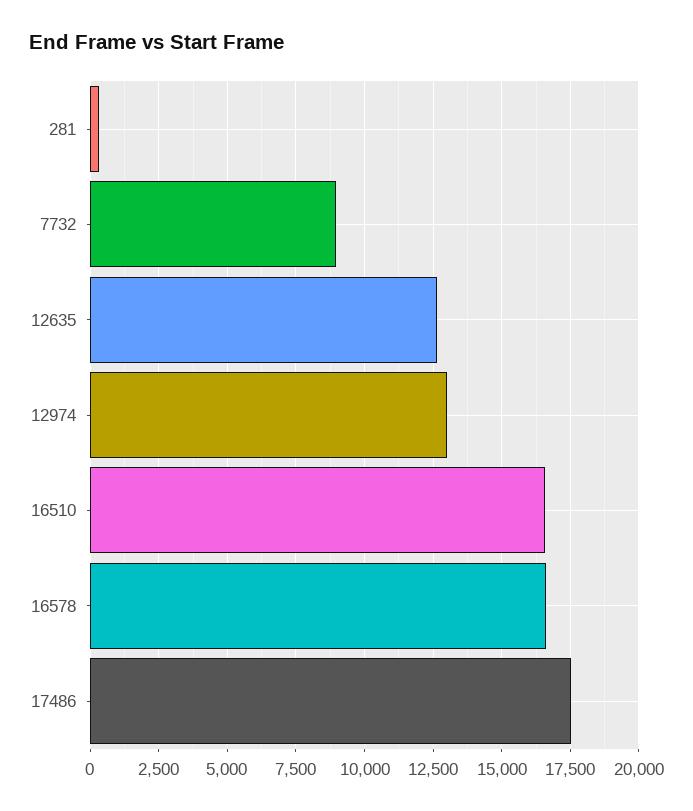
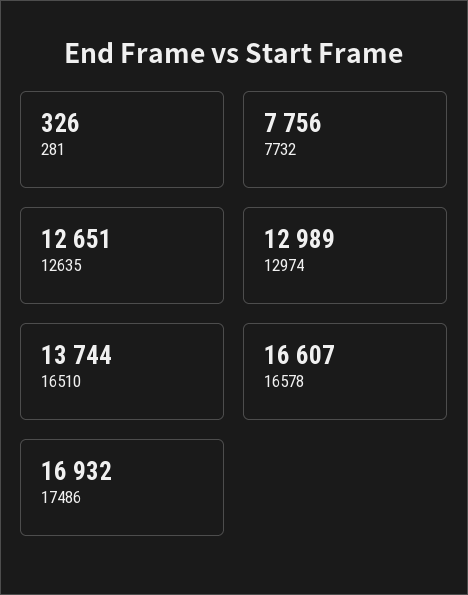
  {
    "281": 326,
-   "7732": 9000,
+   "7732": 7756,
    "12635": 12651,
    "12974": 12989,
-   "16510": 16500,
+   "16510": 13744,
    "16578": 16607,
-   "17486": 17500
+   "17486": 16932
  }

